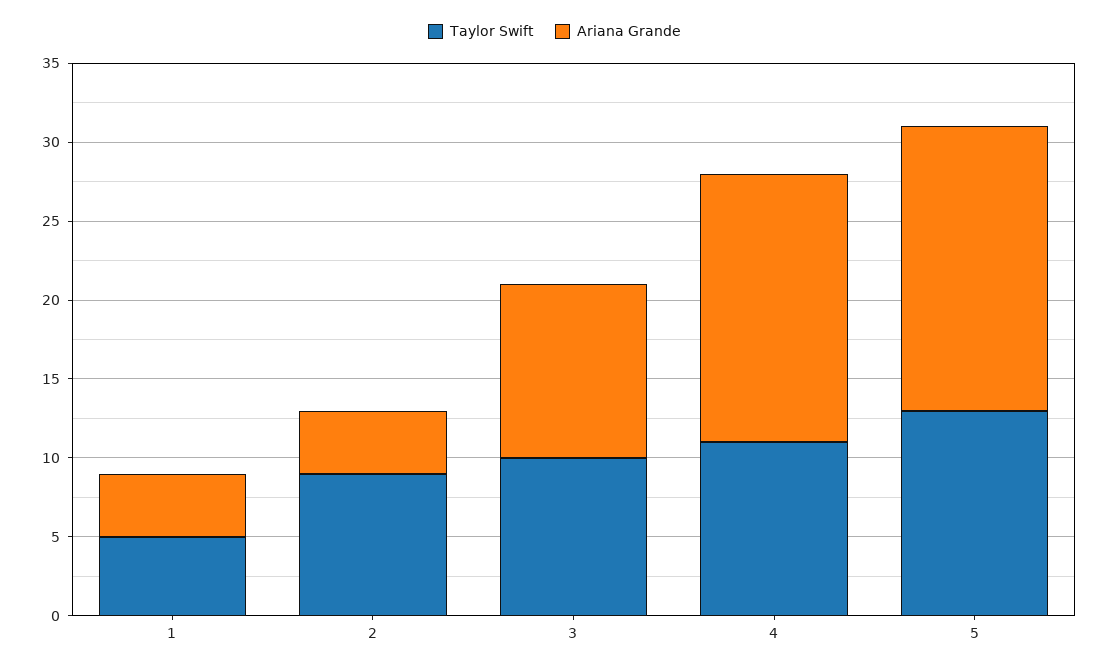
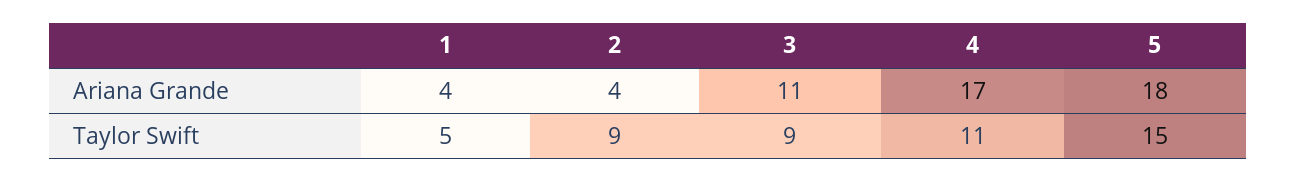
  {
    "Taylor Swift": {
      "1": 5,
      "2": 9,
-     "3": 10,
+     "3": 9,
      "4": 11,
-     "5": 13
+     "5": 15
    },
    "Ariana Grande": {
      "1": 4,
      "2": 4,
      "3": 11,
      "4": 17,
      "5": 18
    }
  }

